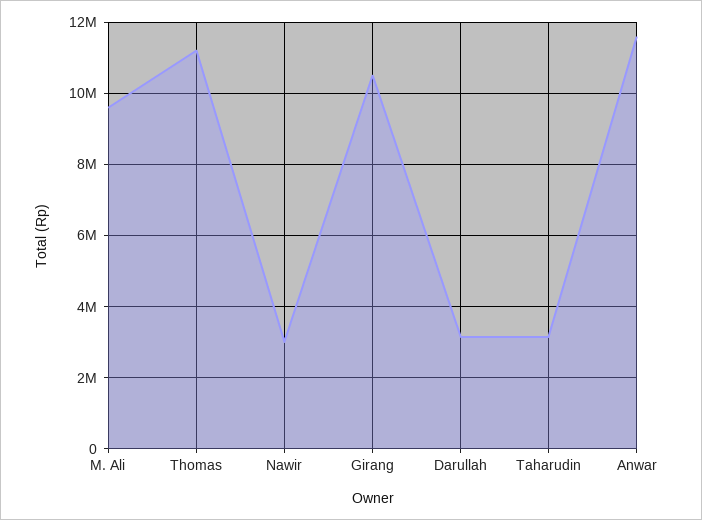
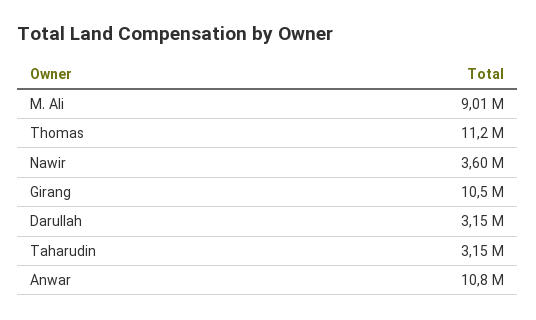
  {
-   "M. Ali": 9600000,
+   "M. Ali": 9010000,
    "Thomas": 11200000,
-   "Nawir": 3000000,
+   "Nawir": 3600000,
    "Girang": 10500000,
    "Darullah": 3150000,
    "Taharudin": 3150000,
-   "Anwar": 11600000
+   "Anwar": 10800000
  }

